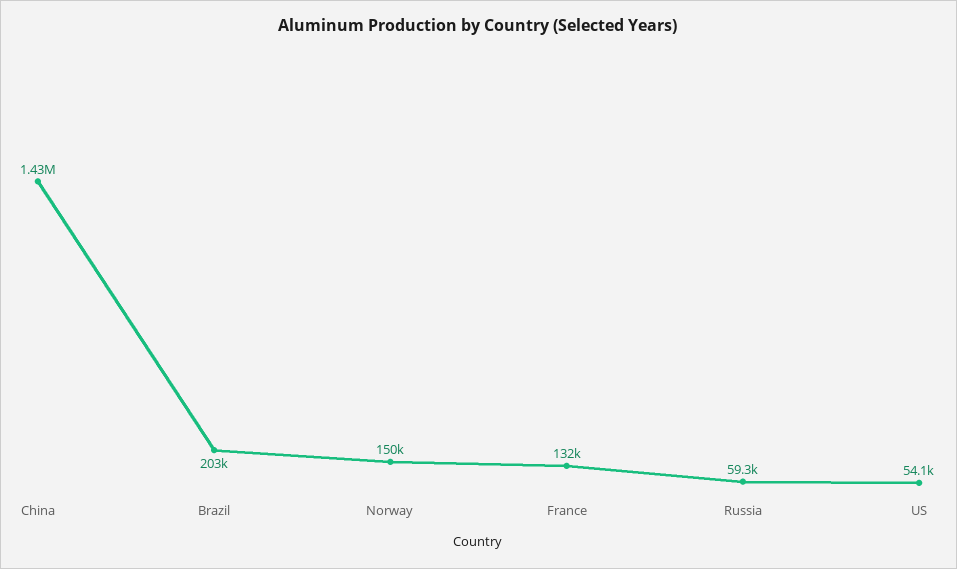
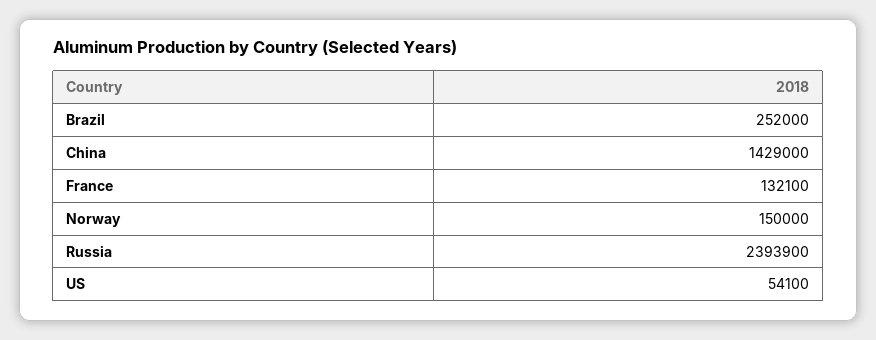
  {
    "China": 1429000,
-   "Brazil": 203000,
+   "Brazil": 252000,
    "Norway": 150000,
    "France": 132100,
-   "Russia": 59300,
+   "Russia": 2393900,
    "US": 54100
  }

